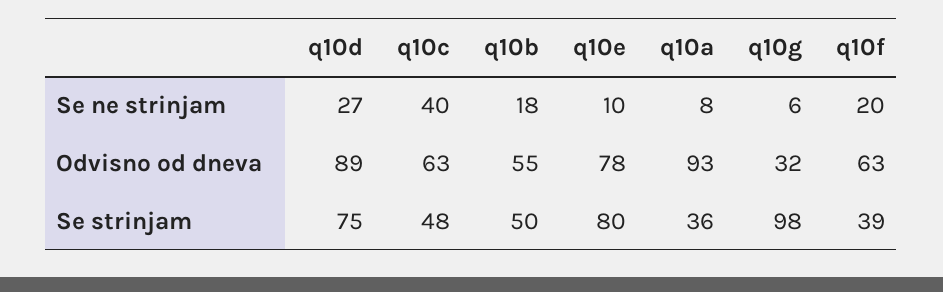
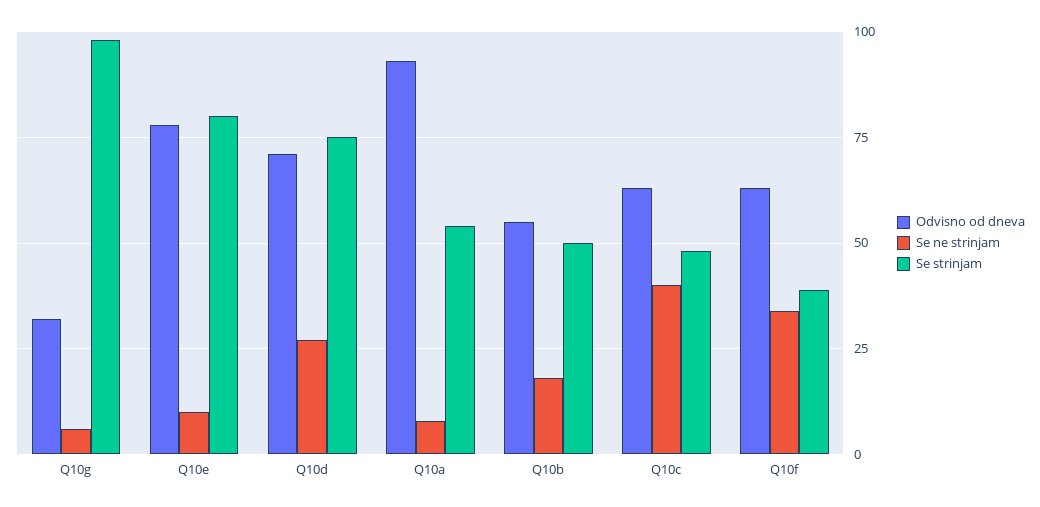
  {
    "Se ne strinjam": {
      "q10d": 27,
      "q10c": 40,
      "q10b": 18,
      "q10e": 10,
      "q10a": 8,
      "q10g": 6,
-     "q10f": 20
+     "q10f": 35
    },
    "Odvisno od dneva": {
-     "q10d": 89,
+     "q10d": 70,
      "q10c": 63,
      "q10b": 55,
      "q10e": 78,
      "q10a": 93,
      "q10g": 32,
      "q10f": 63
    },
    "Se strinjam": {
      "q10d": 75,
      "q10c": 48,
      "q10b": 50,
      "q10e": 80,
-     "q10a": 36,
+     "q10a": 55,
      "q10g": 98,
      "q10f": 39
    }
  }

